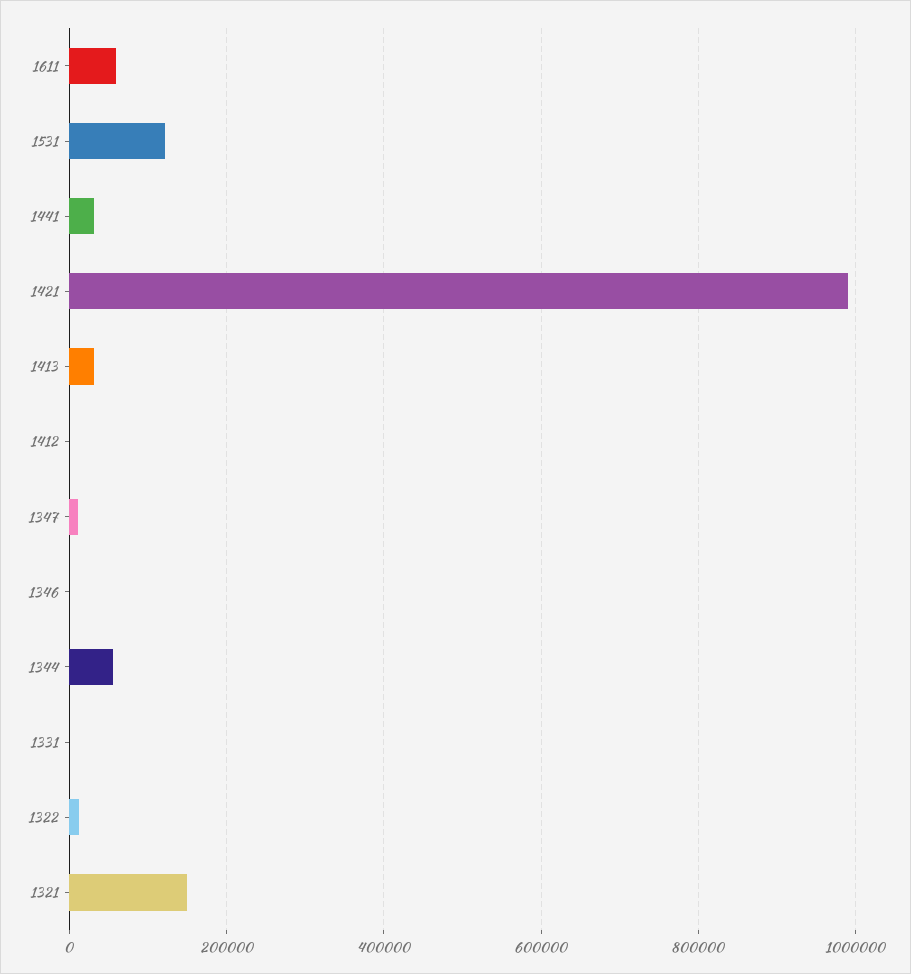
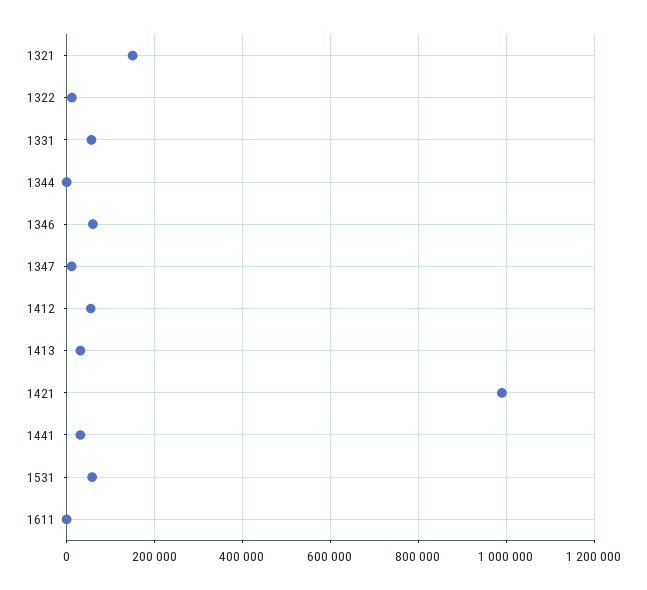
  {
-   "1611": 60000,
+   "1611": 0,
-   "1531": 120000,
+   "1531": 60000,
    "1441": 40000,
    "1421": 1000000,
    "1413": 40000,
-   "1412": 0,
+   "1412": 60000,
    "1347": 20000,
-   "1346": 0,
+   "1346": 60000,
-   "1344": 60000,
+   "1344": 0,
-   "1331": 0,
+   "1331": 60000,
    "1322": 20000,
    "1321": 160000
  }

